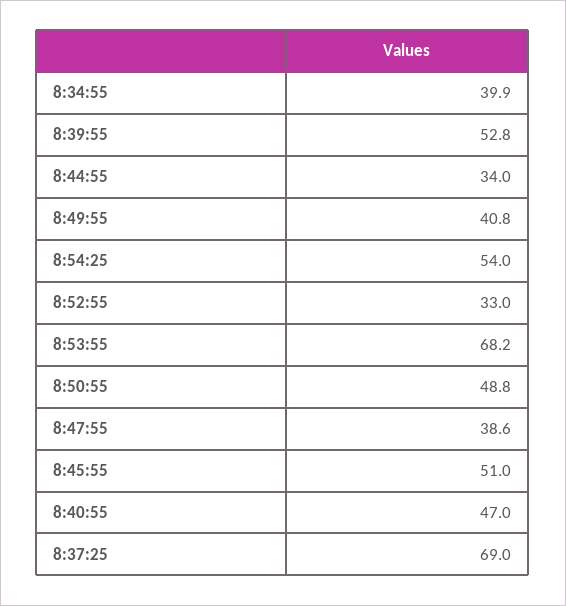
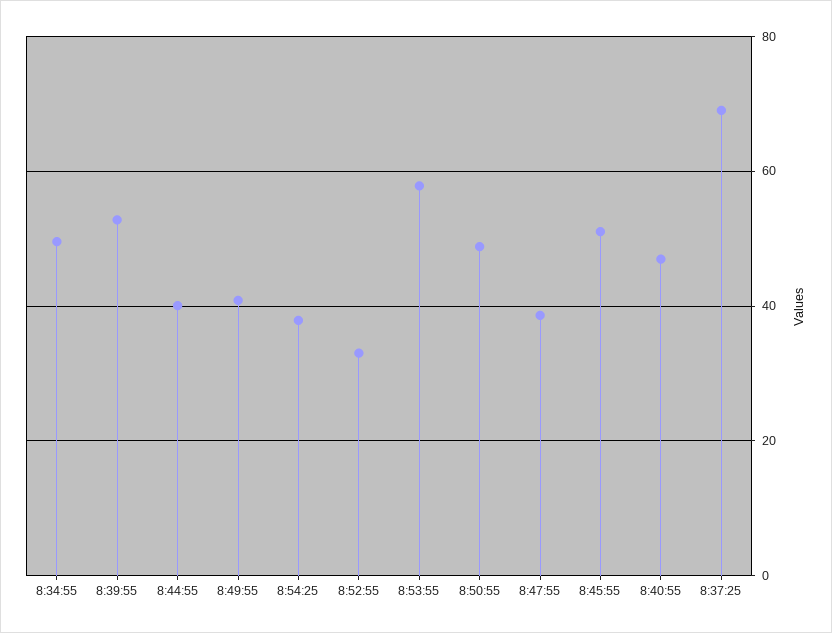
  {
-   "8:34:55": 39.9,
+   "8:34:55": 50,
    "8:39:55": 52.8,
-   "8:44:55": 34,
+   "8:44:55": 40,
    "8:49:55": 40.8,
-   "8:54:25": 54,
+   "8:54:25": 38,
    "8:52:55": 33,
-   "8:53:55": 68.2,
+   "8:53:55": 58,
    "8:50:55": 48.8,
    "8:47:55": 38.6,
    "8:45:55": 51,
    "8:40:55": 47,
    "8:37:25": 69
  }

